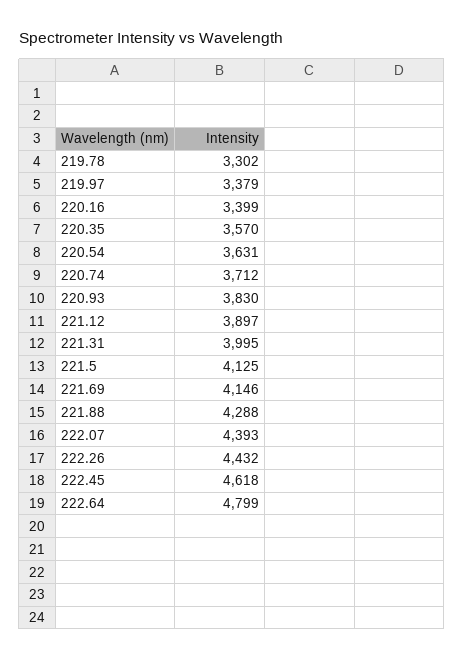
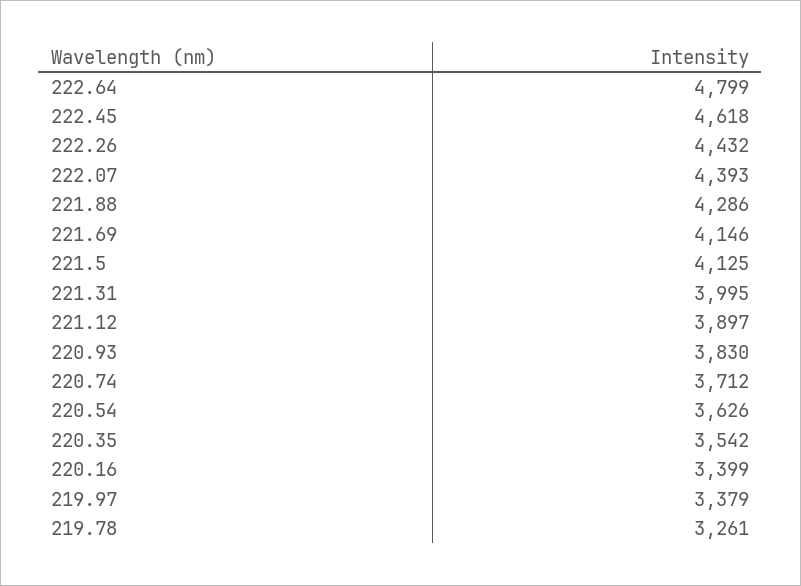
  {
-   "219.78": 3302,
+   "219.78": 3261,
    "219.97": 3379,
    "220.16": 3399,
-   "220.35": 3570,
+   "220.35": 3542,
-   "220.54": 3631,
+   "220.54": 3626,
    "220.74": 3712,
    "220.93": 3830,
    "221.12": 3897,
    "221.31": 3995,
    "221.5": 4125,
    "221.69": 4146,
-   "221.88": 4288,
+   "221.88": 4286,
    "222.07": 4393,
    "222.26": 4432,
    "222.45": 4618,
    "222.64": 4799
  }

